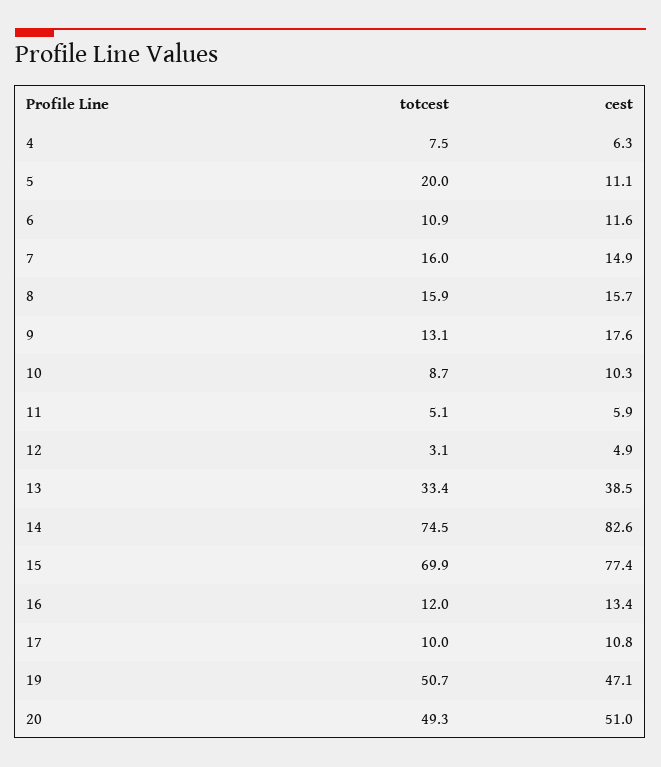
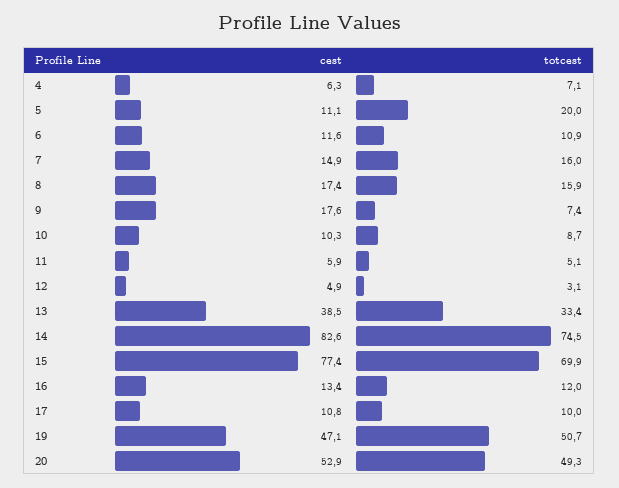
  {
    "totcest": {
-     "4": 7.5,
+     "4": 7.1,
      "5": 20,
      "6": 10.9,
      "7": 16,
      "8": 15.9,
-     "9": 13.1,
+     "9": 7.4,
      "10": 8.7,
      "11": 5.1,
      "12": 3.1,
      "13": 33.4,
      "14": 74.5,
      "15": 69.9,
      "16": 12,
      "17": 10,
      "19": 50.7,
      "20": 49.3
    },
    "cest": {
      "4": 6.3,
      "5": 11.1,
      "6": 11.6,
      "7": 14.9,
-     "8": 15.7,
+     "8": 17.4,
      "9": 17.6,
      "10": 10.3,
      "11": 5.9,
      "12": 4.9,
      "13": 38.5,
      "14": 82.6,
      "15": 77.4,
      "16": 13.4,
      "17": 10.8,
      "19": 47.1,
-     "20": 51
+     "20": 52.9
    }
  }

